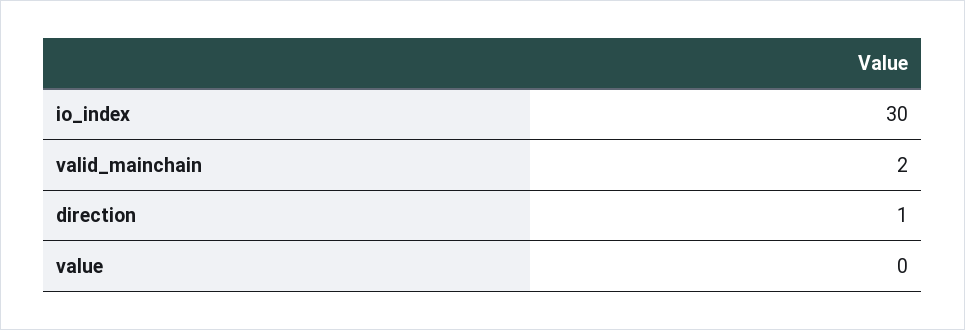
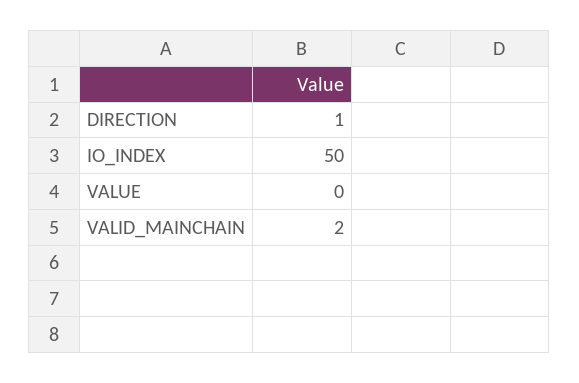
  {
-   "io_index": 30,
+   "io_index": 50,
    "valid_mainchain": 2,
    "direction": 1,
    "value": 0
  }

